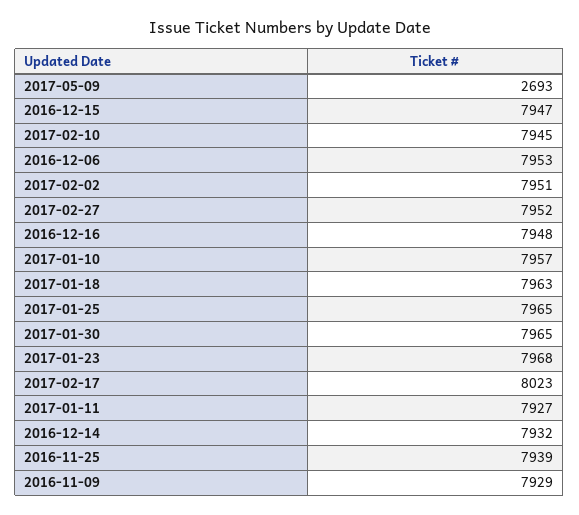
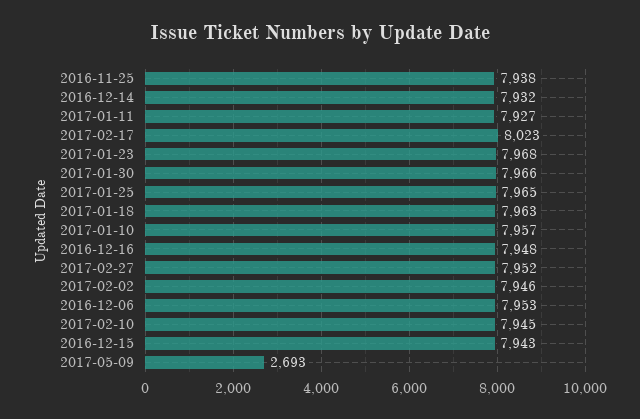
  {
    "2017-05-09": 2693,
-   "2016-12-15": 7947,
+   "2016-12-15": 7943,
    "2017-02-10": 7945,
    "2016-12-06": 7953,
-   "2017-02-02": 7951,
+   "2017-02-02": 7946,
    "2017-02-27": 7952,
    "2016-12-16": 7948,
    "2017-01-10": 7957,
    "2017-01-18": 7963,
    "2017-01-25": 7965,
-   "2017-01-30": 7965,
+   "2017-01-30": 7966,
    "2017-01-23": 7968,
    "2017-02-17": 8023,
    "2017-01-11": 7927,
    "2016-12-14": 7932,
-   "2016-11-25": 7939,
+   "2016-11-25": 7938
-   "2016-11-09": 7929
  }

